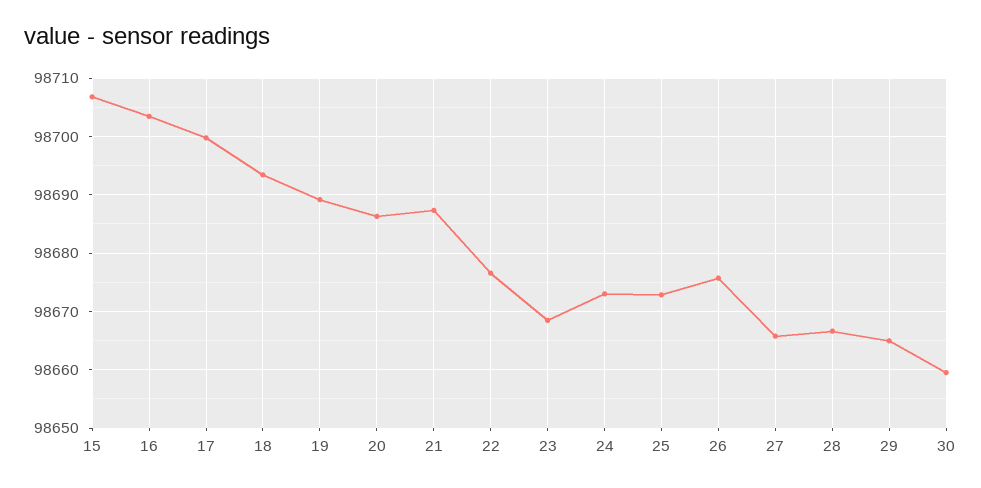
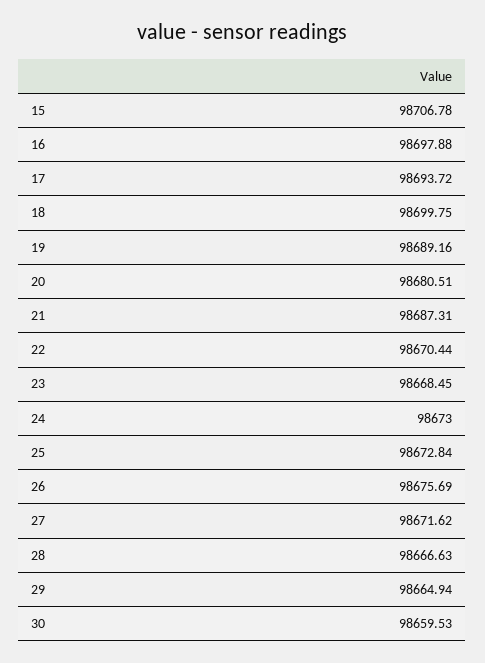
  {
    "15": 98706.78,
-   "16": 98704,
+   "16": 98697.88,
-   "17": 98700,
+   "17": 98693.72,
-   "18": 98694,
+   "18": 98699.75,
    "19": 98689.16,
-   "20": 98686,
+   "20": 98680.51,
    "21": 98687.31,
-   "22": 98676,
+   "22": 98670.44,
    "23": 98668.45,
    "24": 98673,
    "25": 98672.84,
    "26": 98675.69,
-   "27": 98666,
+   "27": 98671.62,
    "28": 98666.63,
    "29": 98664.94,
    "30": 98659.53
  }

